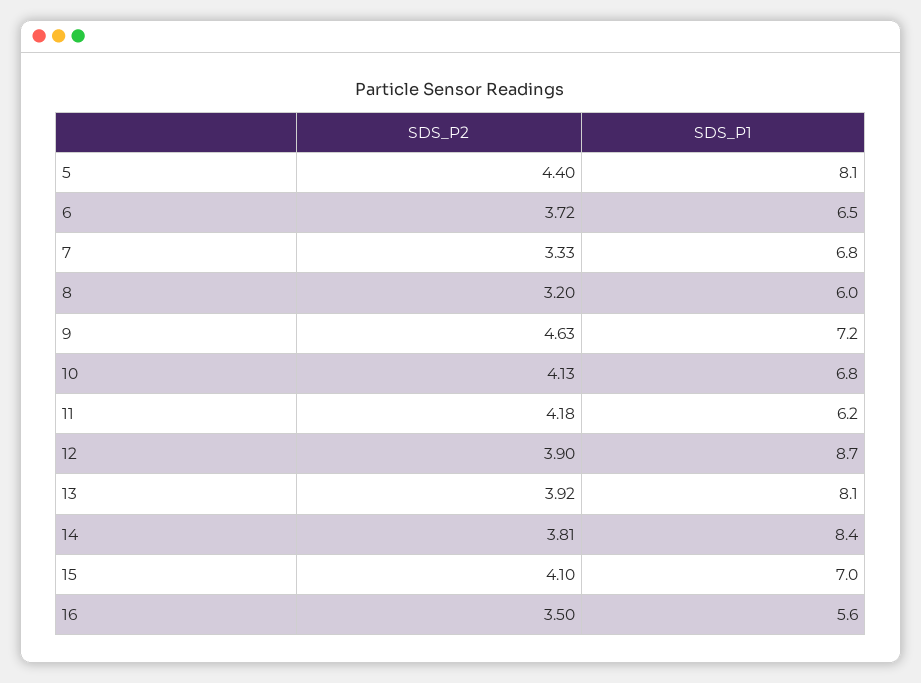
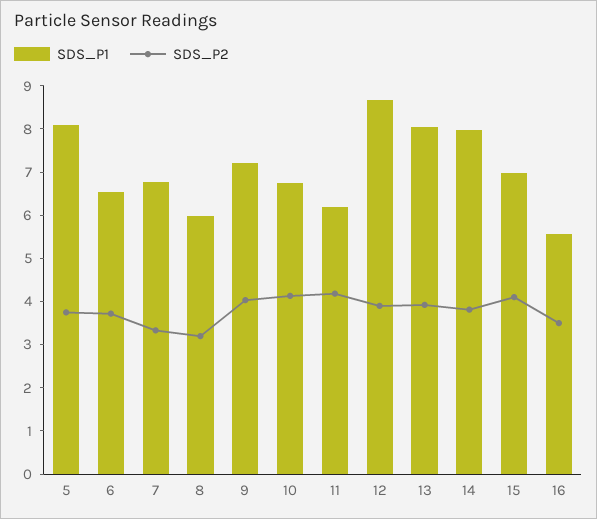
  {
    "SDS_P2": {
-     "5": 4.4,
+     "5": 3.8,
      "6": 3.72,
      "7": 3.33,
      "8": 3.2,
-     "9": 4.63,
+     "9": 4,
      "10": 4.13,
      "11": 4.18,
      "12": 3.9,
      "13": 3.92,
      "14": 3.81,
      "15": 4.1,
      "16": 3.5
    },
    "SDS_P1": {
      "5": 8.1,
      "6": 6.5,
      "7": 6.8,
      "8": 6,
      "9": 7.2,
      "10": 6.8,
      "11": 6.2,
      "12": 8.7,
      "13": 8.1,
-     "14": 8.4,
+     "14": 8,
      "15": 7,
      "16": 5.6
    }
  }

